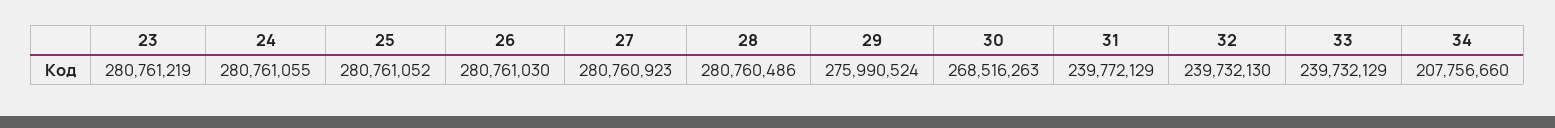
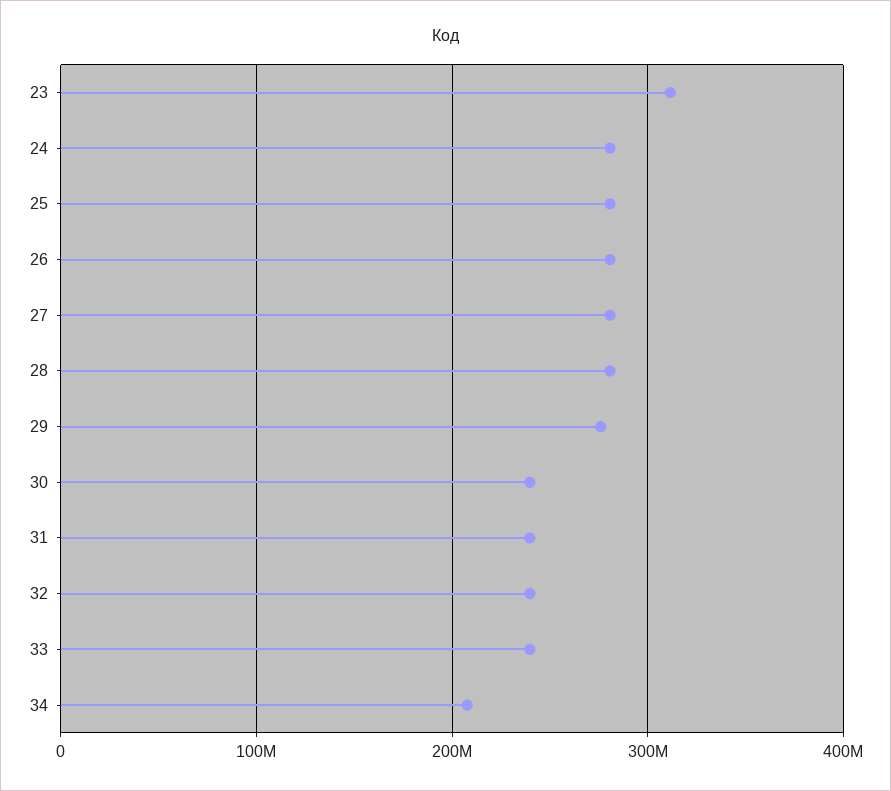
  {
-   "23": 280761219,
+   "23": 310000000,
    "24": 280761055,
    "25": 280761052,
    "26": 280761030,
    "27": 280760923,
    "28": 280760486,
    "29": 275990524,
-   "30": 268516263,
+   "30": 240000000,
    "31": 239772129,
    "32": 239732130,
    "33": 239732129,
    "34": 207756660
  }

